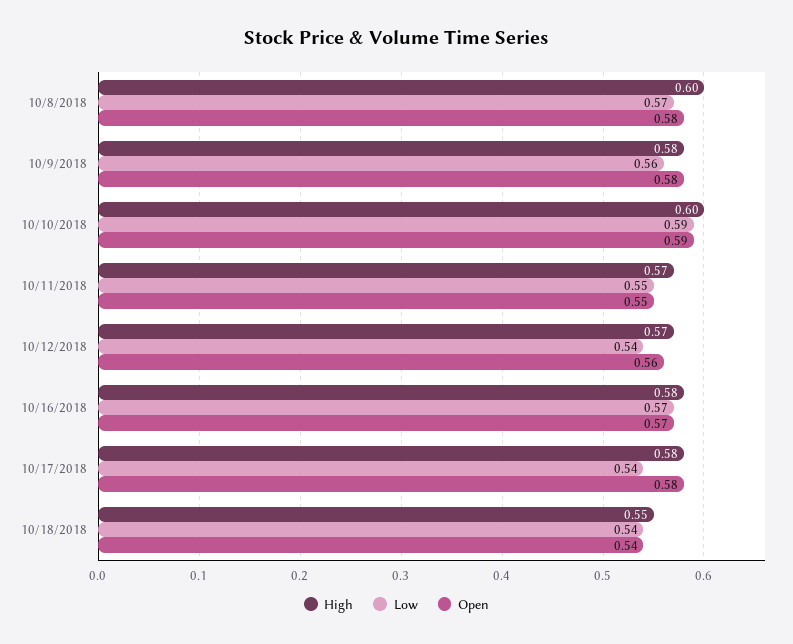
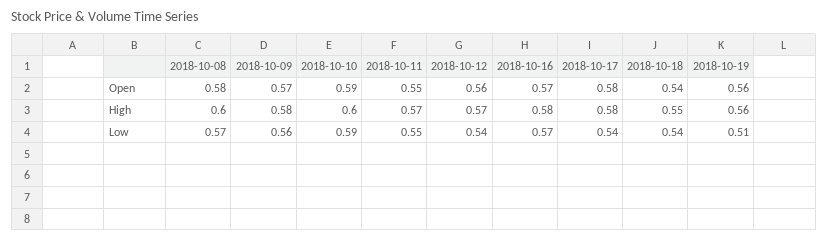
  {
    "High": {
      "10/8/2018": 0.6,
      "10/9/2018": 0.58,
      "10/10/2018": 0.6,
      "10/11/2018": 0.57,
      "10/12/2018": 0.57,
      "10/16/2018": 0.58,
      "10/17/2018": 0.58,
-     "10/18/2018": 0.55
+     "10/18/2018": 0.55,
+     "2018-10-19": 0.56
    },
    "Low": {
      "10/8/2018": 0.57,
      "10/9/2018": 0.56,
      "10/10/2018": 0.59,
      "10/11/2018": 0.55,
      "10/12/2018": 0.54,
      "10/16/2018": 0.57,
      "10/17/2018": 0.54,
-     "10/18/2018": 0.54
+     "10/18/2018": 0.54,
+     "2018-10-19": 0.51
    },
    "Open": {
      "10/8/2018": 0.58,
-     "10/9/2018": 0.58,
+     "10/9/2018": 0.57,
      "10/10/2018": 0.59,
      "10/11/2018": 0.55,
      "10/12/2018": 0.56,
      "10/16/2018": 0.57,
      "10/17/2018": 0.58,
-     "10/18/2018": 0.54
+     "10/18/2018": 0.54,
+     "2018-10-19": 0.56
    }
  }

